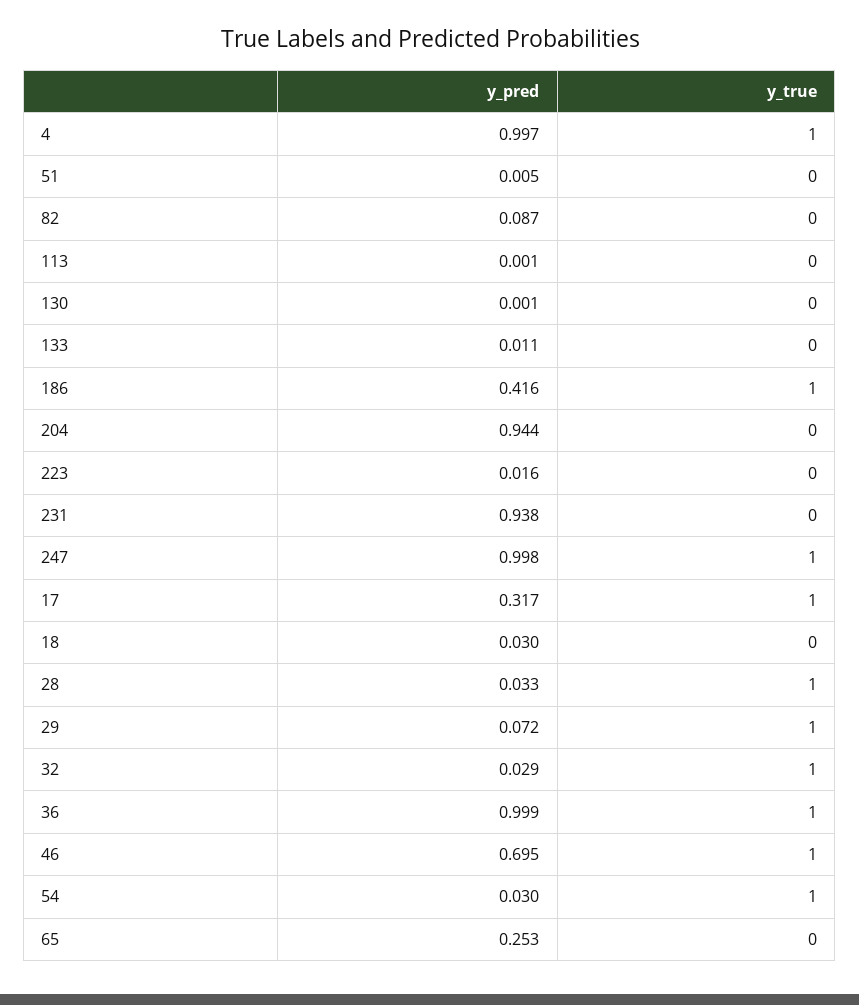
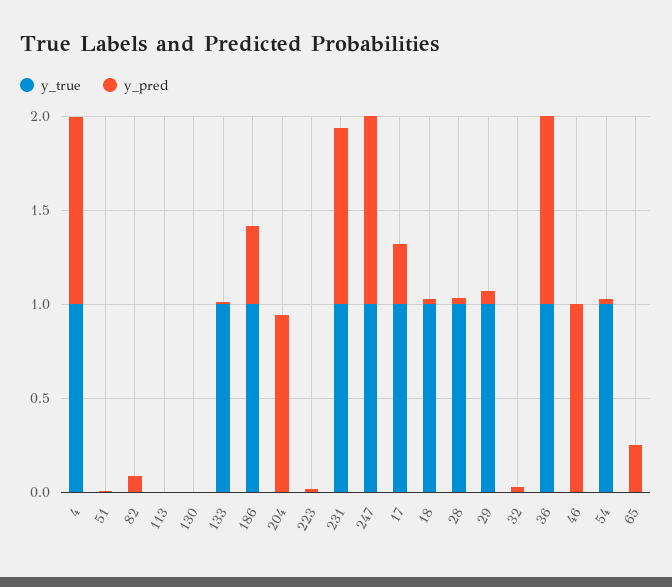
  {
    "y_pred": {
      "4": 0.997,
      "51": 0.005,
      "82": 0.087,
      "113": 0.001,
      "130": 0.001,
      "133": 0.011,
      "186": 0.416,
      "204": 0.944,
      "223": 0.016,
      "231": 0.938,
      "247": 0.998,
      "17": 0.317,
      "18": 0.03,
      "28": 0.033,
      "29": 0.072,
      "32": 0.029,
      "36": 0.999,
-     "46": 0.695,
+     "46": 1,
      "54": 0.03,
      "65": 0.253
    },
    "y_true": {
      "4": 1,
      "51": 0,
      "82": 0,
      "113": 0,
      "130": 0,
-     "133": 0,
+     "133": 1,
      "186": 1,
      "204": 0,
      "223": 0,
-     "231": 0,
+     "231": 1,
      "247": 1,
      "17": 1,
-     "18": 0,
+     "18": 1,
      "28": 1,
      "29": 1,
-     "32": 1,
+     "32": 0,
      "36": 1,
-     "46": 1,
+     "46": 0,
      "54": 1,
      "65": 0
    }
  }

